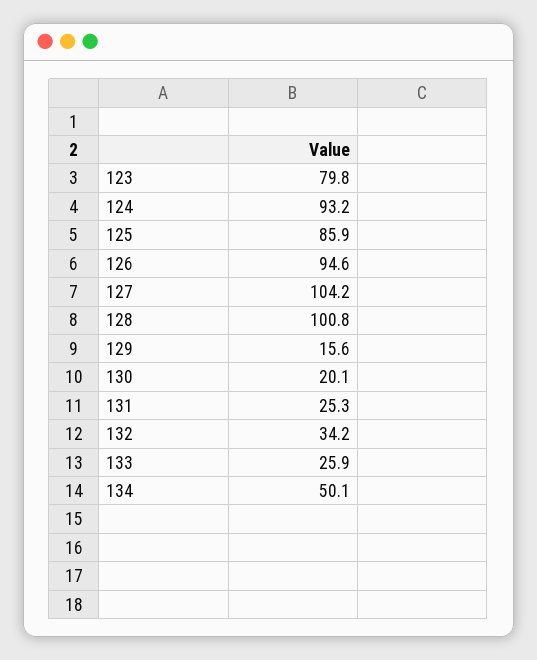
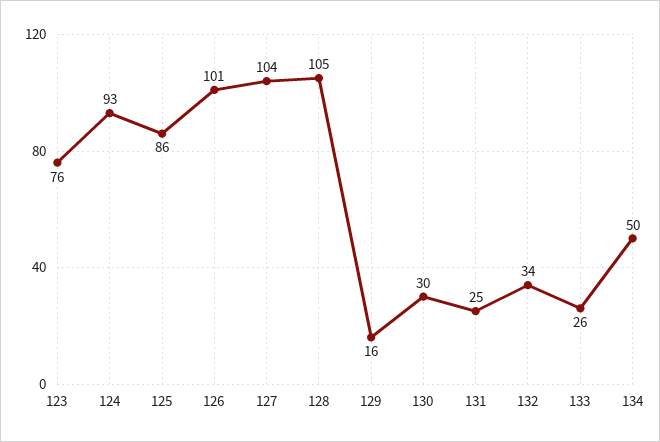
  {
-   "123": 79.8,
+   "123": 76,
    "124": 93.2,
    "125": 85.9,
-   "126": 94.6,
+   "126": 101,
    "127": 104.2,
-   "128": 100.8,
+   "128": 105,
    "129": 15.6,
-   "130": 20.1,
+   "130": 30,
    "131": 25.3,
    "132": 34.2,
    "133": 25.9,
    "134": 50.1
  }

